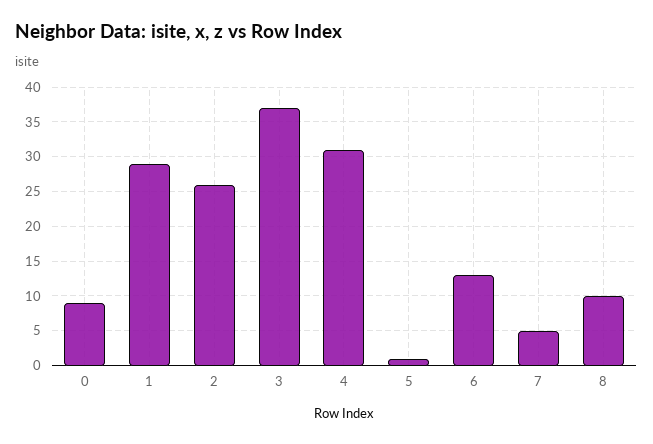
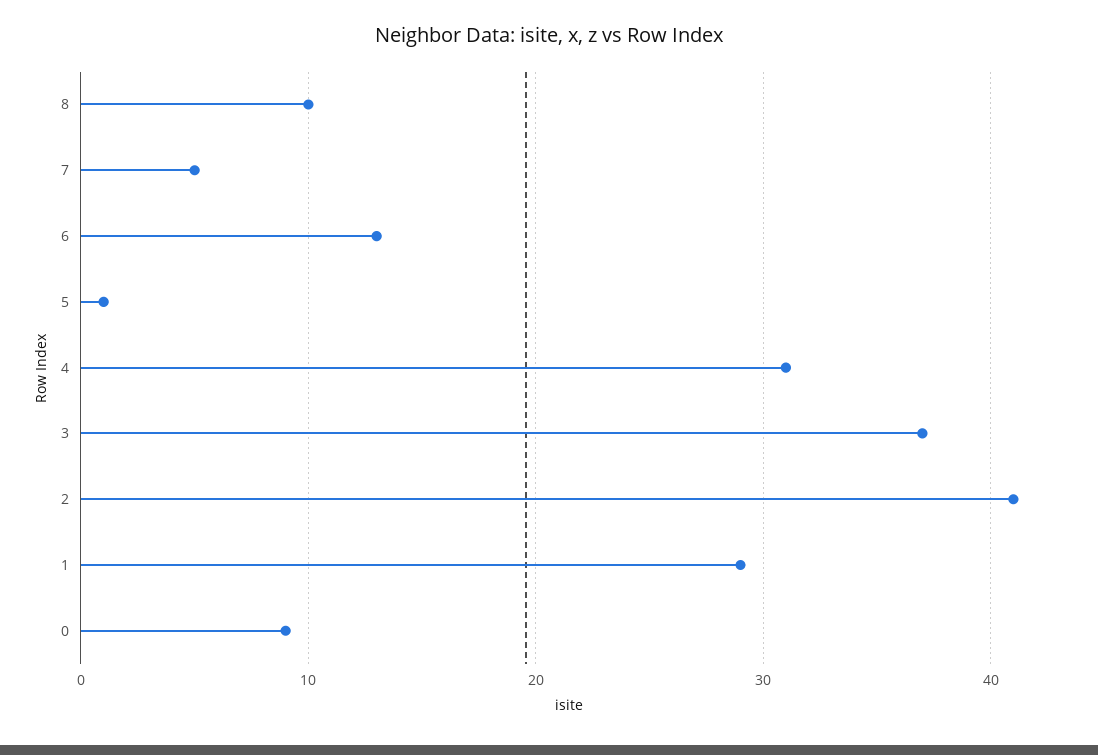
  {
    "0": 9,
    "1": 29,
-   "2": 26,
+   "2": 41,
    "3": 37,
    "4": 31,
    "5": 1,
    "6": 13,
    "7": 5,
    "8": 10
  }

